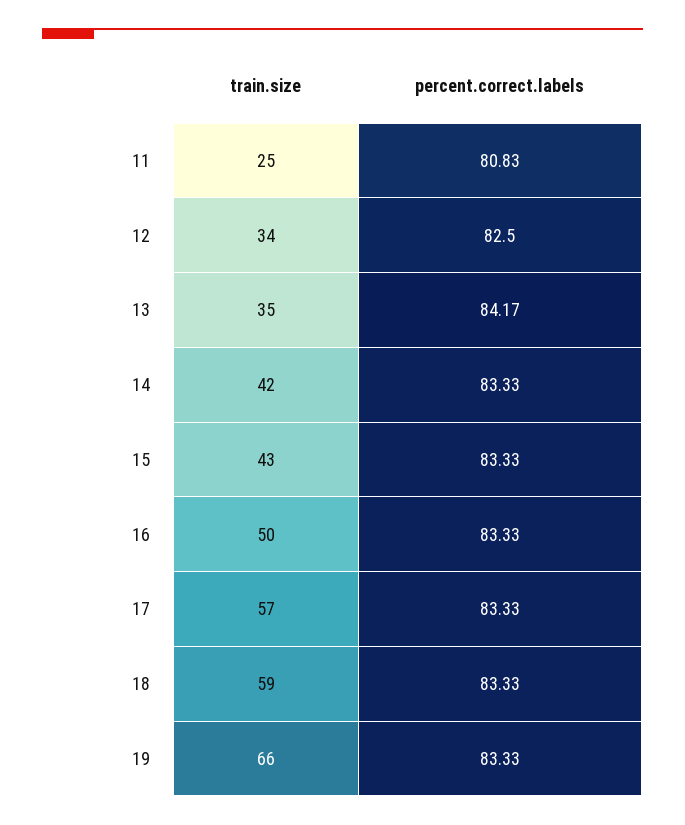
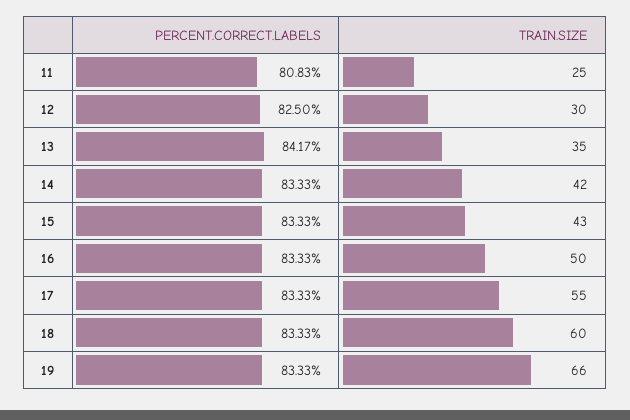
  {
    "train.size": {
      "11": 25,
-     "12": 34,
+     "12": 30,
      "13": 35,
      "14": 42,
      "15": 43,
      "16": 50,
-     "17": 57,
+     "17": 55,
-     "18": 59,
+     "18": 60,
      "19": 66
    },
    "percent.correct.labels": {
      "11": 80.83,
      "12": 82.5,
      "13": 84.17,
      "14": 83.33,
      "15": 83.33,
      "16": 83.33,
      "17": 83.33,
      "18": 83.33,
      "19": 83.33
    }
  }

